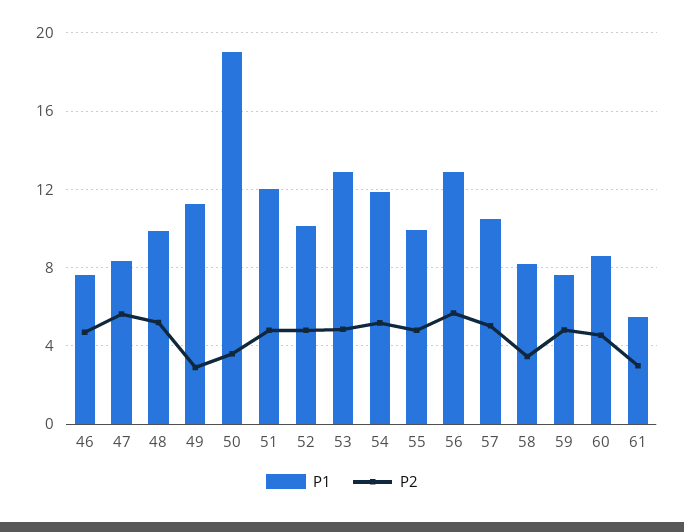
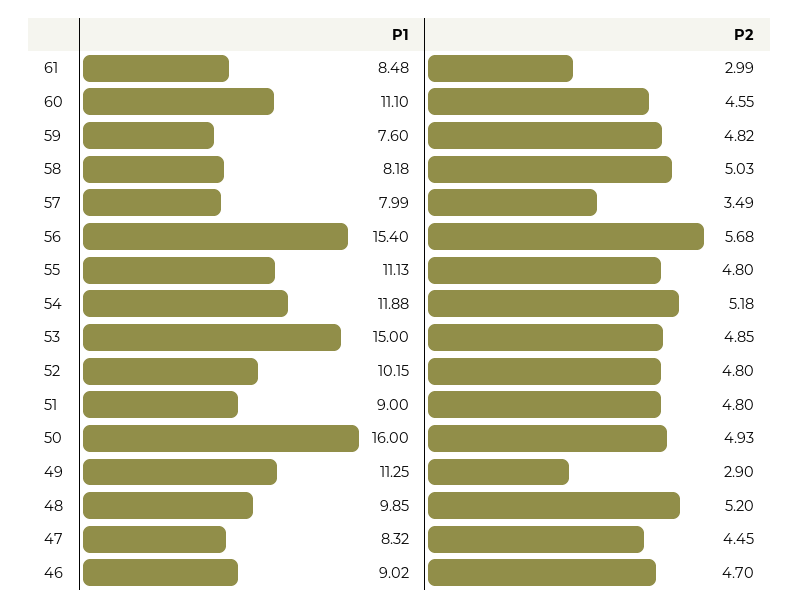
  {
    "P1": {
-     "46": 7.5,
+     "46": 9.02,
      "47": 8.32,
      "48": 9.85,
      "49": 11.25,
-     "50": 19,
+     "50": 16,
-     "51": 12,
+     "51": 9,
      "52": 10.15,
-     "53": 13,
+     "53": 15,
      "54": 11.88,
-     "55": 10,
+     "55": 11.13,
-     "56": 13,
+     "56": 15.4,
-     "57": 10.5,
+     "57": 7.99,
      "58": 8.18,
      "59": 7.6,
-     "60": 8.5,
+     "60": 11.1,
-     "61": 5.5
+     "61": 8.48
    },
    "P2": {
      "46": 4.7,
-     "47": 5.5,
+     "47": 4.45,
      "48": 5.2,
      "49": 2.9,
-     "50": 3.5,
+     "50": 4.93,
      "51": 4.8,
      "52": 4.8,
      "53": 4.85,
      "54": 5.18,
      "55": 4.8,
      "56": 5.68,
-     "57": 5,
+     "57": 3.49,
-     "58": 3.5,
+     "58": 5.03,
      "59": 4.82,
      "60": 4.55,
      "61": 2.99
    }
  }

